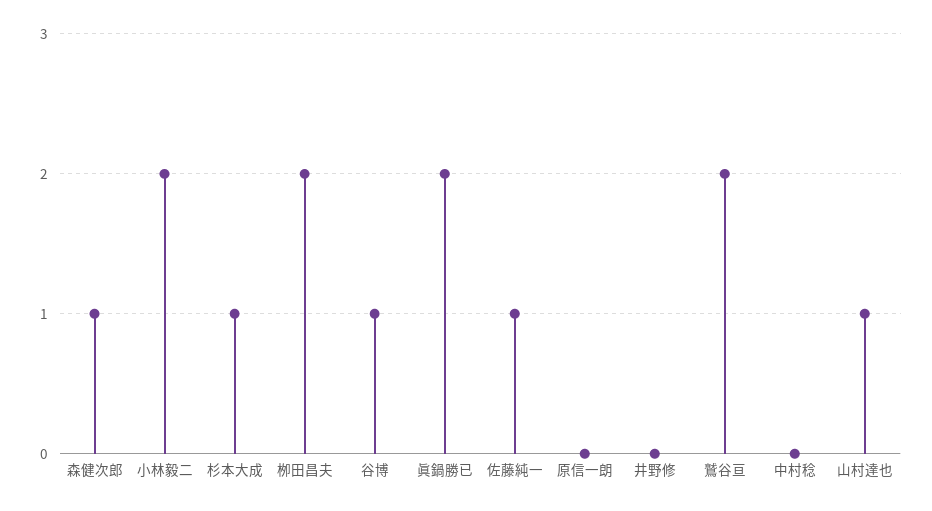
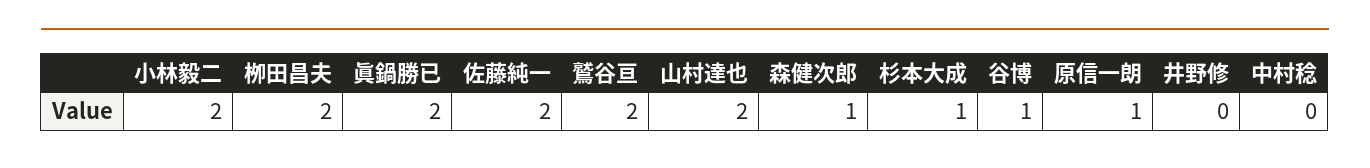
  {
    "森健次郎": 1,
    "小林毅二": 2,
    "杉本大成": 1,
    "栁田昌夫": 2,
    "谷博": 1,
    "眞鍋勝已": 2,
-   "佐藤純一": 1,
+   "佐藤純一": 2,
-   "原信一朗": 0,
+   "原信一朗": 1,
    "井野修": 0,
    "鷲谷亘": 2,
    "中村稔": 0,
-   "山村達也": 1
+   "山村達也": 2
  }

